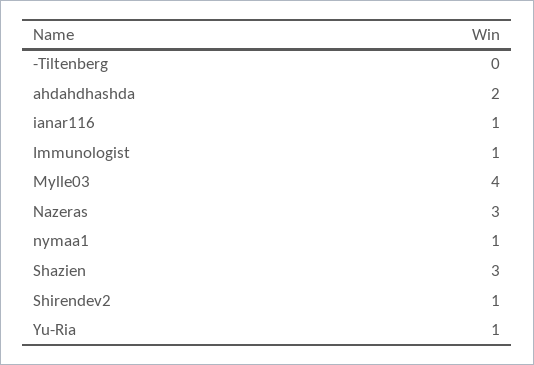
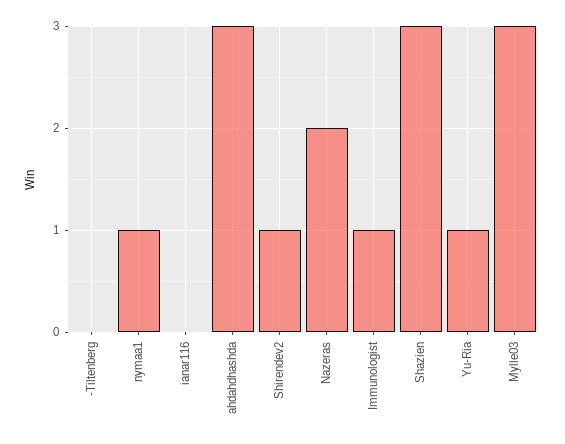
  {
    "-Tiltenberg": 0,
-   "ahdahdhashda": 2,
+   "ahdahdhashda": 3,
-   "ianar116": 1,
+   "ianar116": 0,
    "Immunologist": 1,
-   "Mylle03": 4,
+   "Mylle03": 3,
-   "Nazeras": 3,
+   "Nazeras": 2,
    "nymaa1": 1,
    "Shazien": 3,
    "Shirendev2": 1,
    "Yu-Ria": 1
  }

